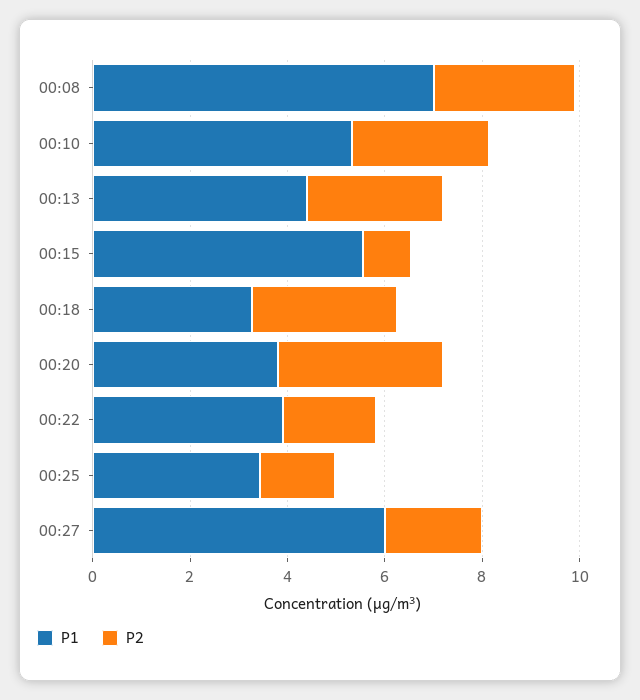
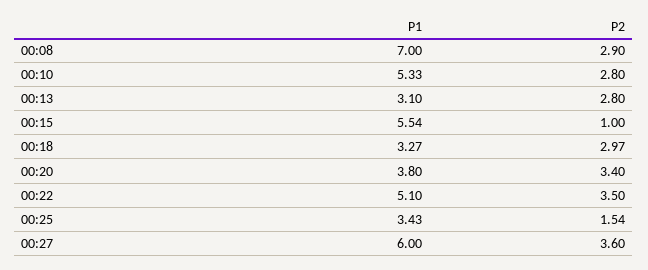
  {
    "P1": {
      "00:08": 7,
      "00:10": 5.33,
-     "00:13": 4.5,
+     "00:13": 3.1,
      "00:15": 5.54,
      "00:18": 3.27,
      "00:20": 3.8,
-     "00:22": 4,
+     "00:22": 5.1,
      "00:25": 3.43,
      "00:27": 6
    },
    "P2": {
      "00:08": 2.9,
      "00:10": 2.8,
      "00:13": 2.8,
      "00:15": 1,
      "00:18": 2.97,
      "00:20": 3.4,
-     "00:22": 2,
+     "00:22": 3.5,
      "00:25": 1.54,
-     "00:27": 2
+     "00:27": 3.6
    }
  }

